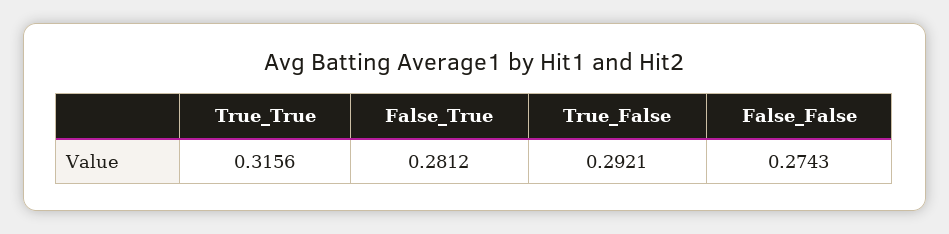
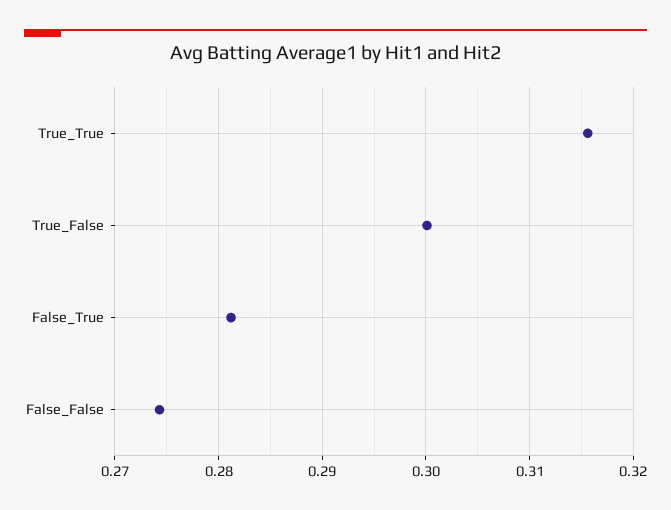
  {
    "True_True": 0.3156,
    "False_True": 0.2812,
-   "True_False": 0.2921,
+   "True_False": 0.3,
    "False_False": 0.2743
  }

